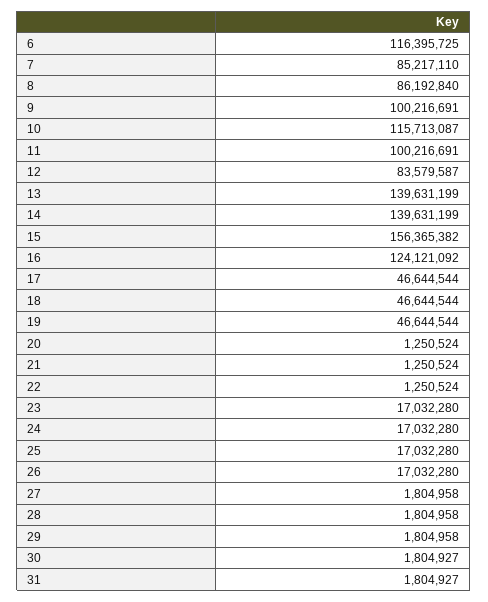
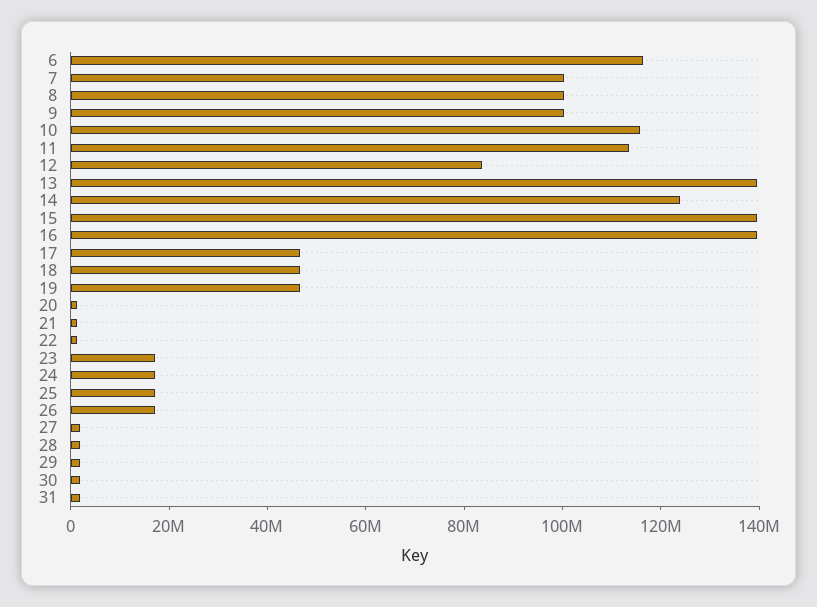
  {
    "6": 116395725,
-   "7": 85217110,
+   "7": 100000000,
-   "8": 86192840,
+   "8": 100000000,
    "9": 100216691,
    "10": 115713087,
-   "11": 100216691,
+   "11": 115000000,
    "12": 83579587,
    "13": 139631199,
-   "14": 139631199,
+   "14": 125000000,
-   "15": 156365382,
+   "15": 140000000,
-   "16": 124121092,
+   "16": 140000000,
    "17": 46644544,
    "18": 46644544,
    "19": 46644544,
    "20": 1250524,
    "21": 1250524,
    "22": 1250524,
    "23": 17032280,
    "24": 17032280,
    "25": 17032280,
    "26": 17032280,
    "27": 1804958,
    "28": 1804958,
    "29": 1804958,
    "30": 1804927,
    "31": 1804927
  }

